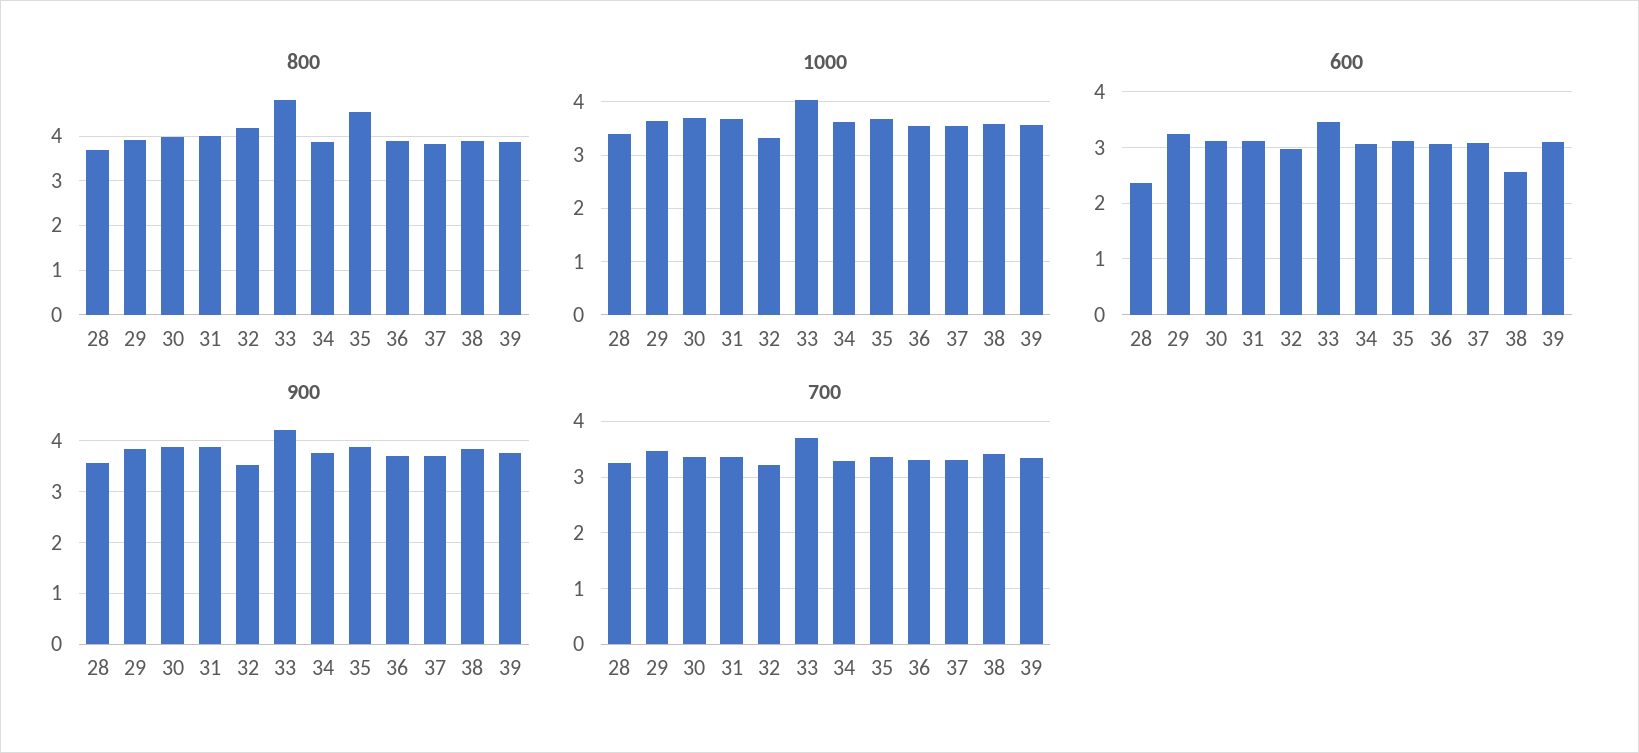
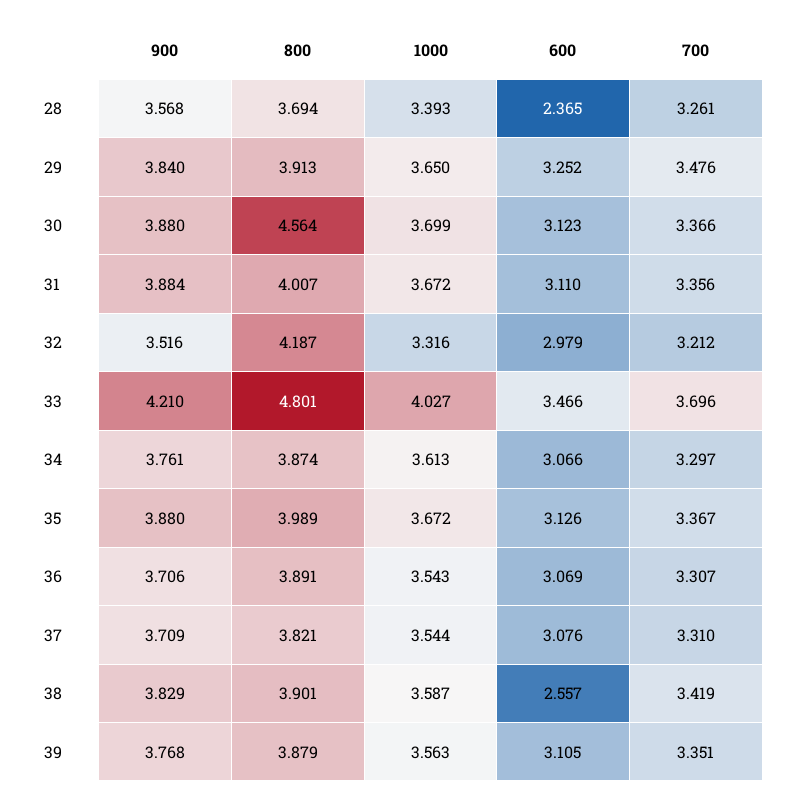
  {
    "800": {
      "28": 3.694,
      "29": 3.913,
-     "30": 4,
+     "30": 4.564,
      "31": 4.007,
      "32": 4.187,
      "33": 4.801,
      "34": 3.874,
-     "35": 4.6,
+     "35": 3.989,
      "36": 3.891,
      "37": 3.821,
      "38": 3.901,
      "39": 3.879
    },
    "1000": {
      "28": 3.393,
      "29": 3.65,
      "30": 3.699,
      "31": 3.672,
      "32": 3.316,
      "33": 4.027,
      "34": 3.613,
      "35": 3.672,
      "36": 3.543,
      "37": 3.544,
      "38": 3.587,
      "39": 3.563
    },
    "600": {
      "28": 2.365,
      "29": 3.252,
      "30": 3.123,
      "31": 3.11,
      "32": 2.979,
      "33": 3.466,
      "34": 3.066,
      "35": 3.126,
      "36": 3.069,
      "37": 3.076,
      "38": 2.557,
      "39": 3.105
    },
    "900": {
      "28": 3.568,
      "29": 3.84,
      "30": 3.88,
      "31": 3.884,
      "32": 3.516,
      "33": 4.21,
      "34": 3.761,
      "35": 3.88,
      "36": 3.706,
      "37": 3.709,
      "38": 3.829,
      "39": 3.768
    },
    "700": {
      "28": 3.261,
      "29": 3.476,
      "30": 3.366,
      "31": 3.356,
      "32": 3.212,
      "33": 3.696,
      "34": 3.297,
      "35": 3.367,
      "36": 3.307,
      "37": 3.31,
      "38": 3.419,
      "39": 3.351
    }
  }

